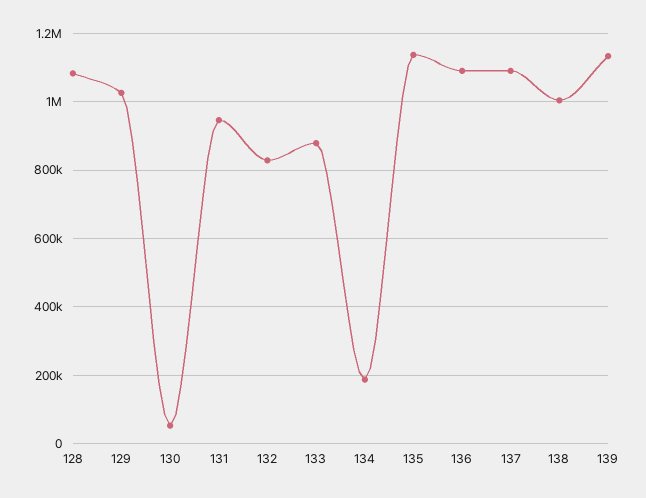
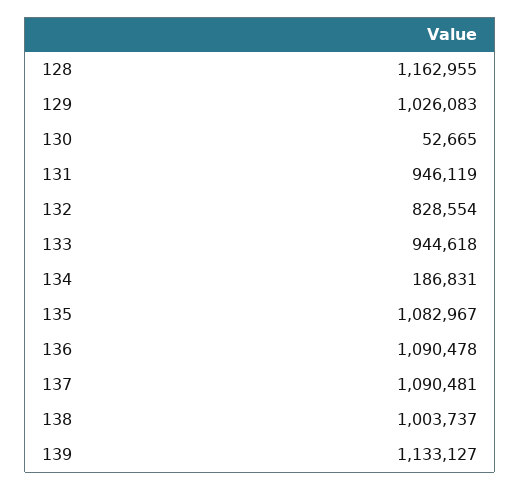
  {
-   "128": 1080000,
+   "128": 1162955,
    "129": 1026083,
    "130": 52665,
    "131": 946119,
    "132": 828554,
-   "133": 880000,
+   "133": 944618,
    "134": 186831,
-   "135": 1140000,
+   "135": 1082967,
    "136": 1090478,
    "137": 1090481,
    "138": 1003737,
    "139": 1133127
  }

